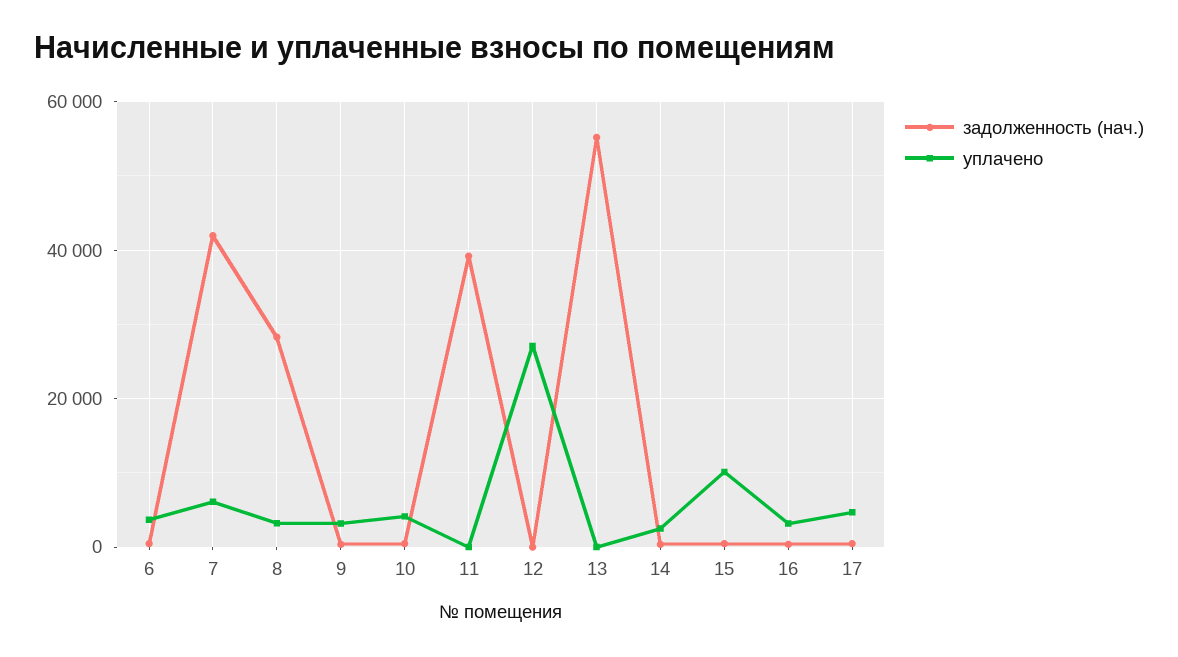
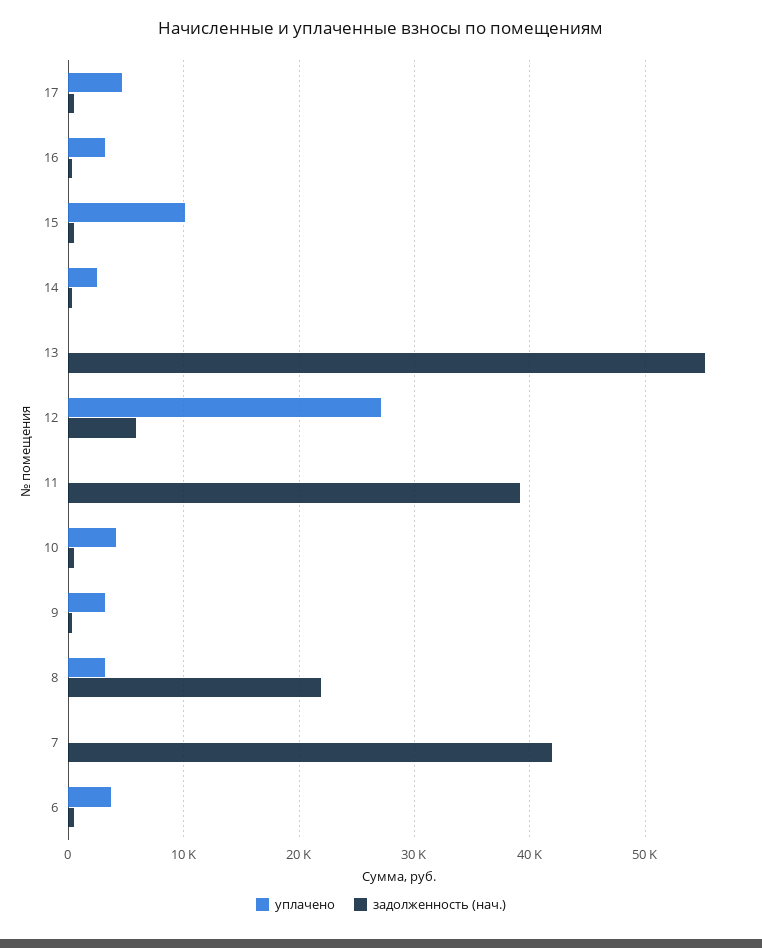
  {
    "задолженность (нач.)": {
      "6": 0,
      "7": 42000,
-     "8": 28000,
+     "8": 22000,
      "9": 0,
      "10": 0,
      "11": 39000,
-     "12": 0,
+     "12": 6000,
      "13": 55000,
      "14": 0,
      "15": 0,
      "16": 0,
      "17": 0
    },
    "уплачено": {
      "6": 4000,
-     "7": 6000,
+     "7": 0,
      "8": 3000,
      "9": 3000,
      "10": 4000,
      "11": 0,
      "12": 27000,
      "13": 0,
      "14": 2000,
      "15": 10000,
      "16": 3000,
      "17": 5000
    }
  }

